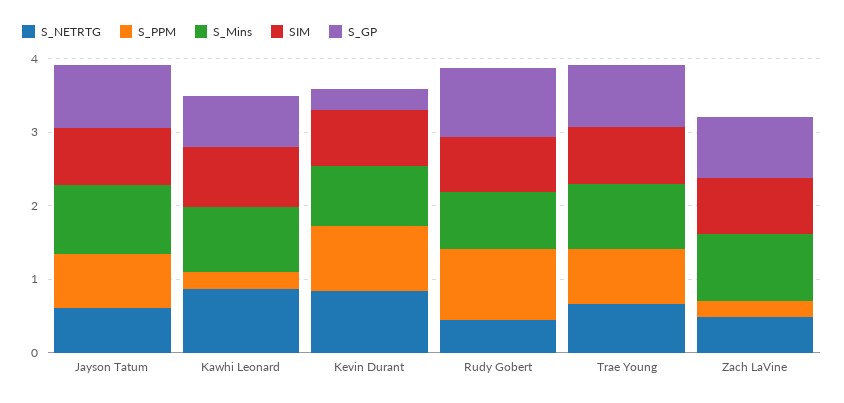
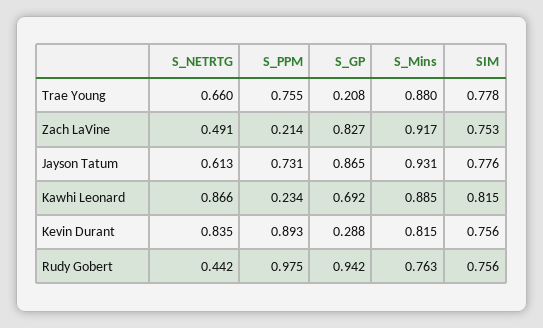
  {
    "S_NETRTG": {
      "Jayson Tatum": 0.613,
      "Kawhi Leonard": 0.866,
      "Kevin Durant": 0.835,
      "Rudy Gobert": 0.442,
      "Trae Young": 0.66,
      "Zach LaVine": 0.491
    },
    "S_PPM": {
      "Jayson Tatum": 0.731,
      "Kawhi Leonard": 0.234,
      "Kevin Durant": 0.893,
      "Rudy Gobert": 0.975,
      "Trae Young": 0.755,
      "Zach LaVine": 0.214
    },
    "S_Mins": {
      "Jayson Tatum": 0.931,
      "Kawhi Leonard": 0.885,
      "Kevin Durant": 0.815,
      "Rudy Gobert": 0.763,
      "Trae Young": 0.88,
      "Zach LaVine": 0.917
    },
    "SIM": {
      "Jayson Tatum": 0.776,
      "Kawhi Leonard": 0.815,
      "Kevin Durant": 0.756,
      "Rudy Gobert": 0.756,
      "Trae Young": 0.778,
      "Zach LaVine": 0.753
    },
    "S_GP": {
      "Jayson Tatum": 0.865,
      "Kawhi Leonard": 0.692,
      "Kevin Durant": 0.288,
      "Rudy Gobert": 0.942,
-     "Trae Young": 0.8,
+     "Trae Young": 0.208,
      "Zach LaVine": 0.827
    }
  }

